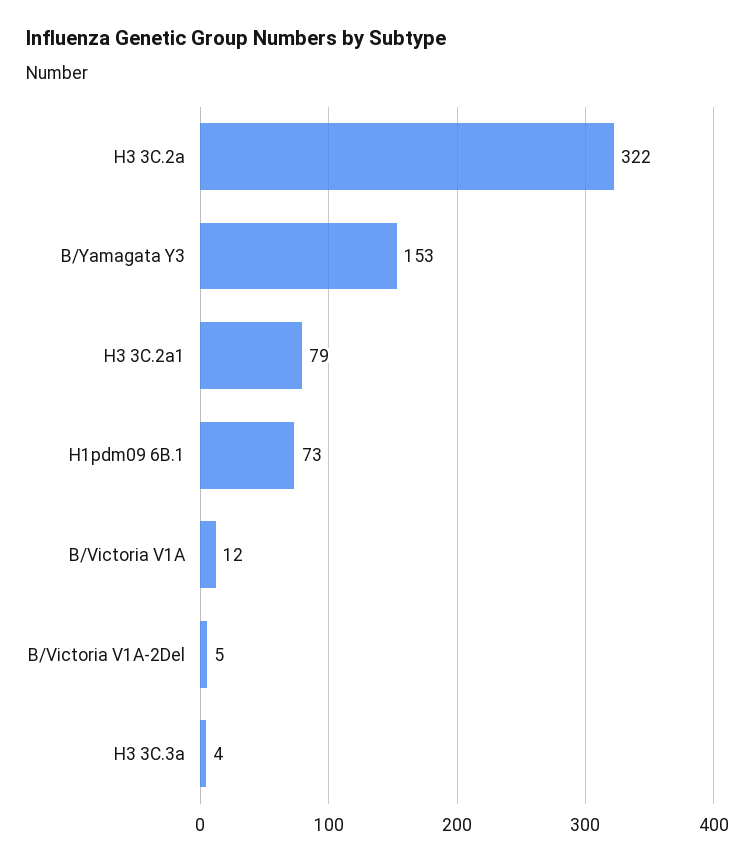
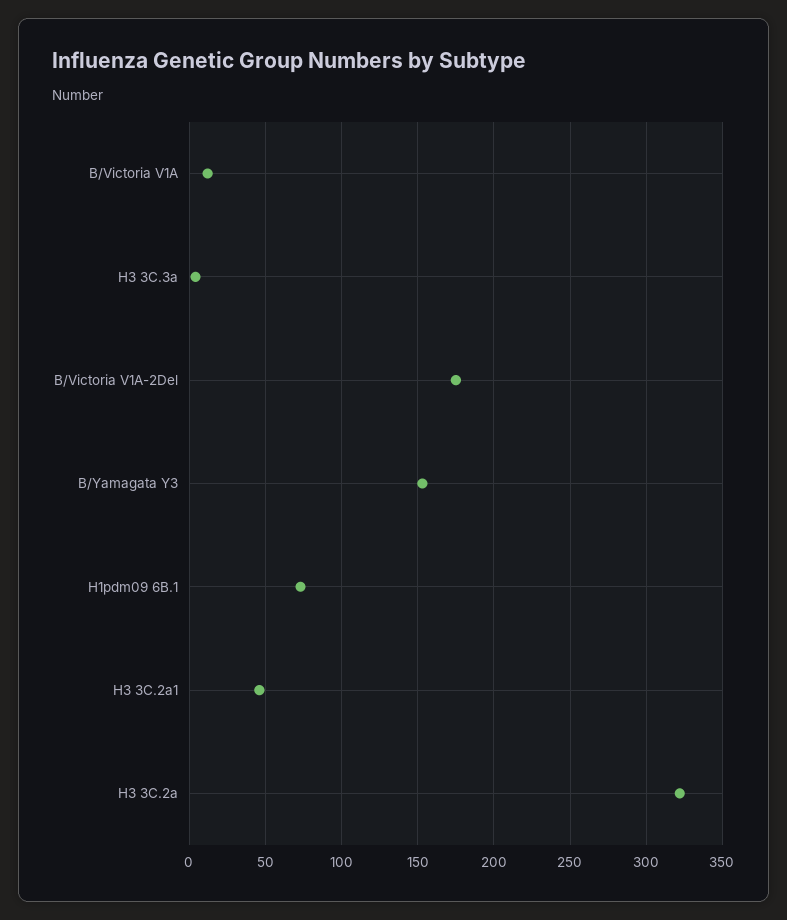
  {
    "H3 3C.2a": 322,
    "B/Yamagata Y3": 153,
-   "H3 3C.2a1": 79,
+   "H3 3C.2a1": 45,
    "H1pdm09 6B.1": 73,
    "B/Victoria V1A": 12,
-   "B/Victoria V1A-2Del": 5,
+   "B/Victoria V1A-2Del": 175,
    "H3 3C.3a": 4
  }

